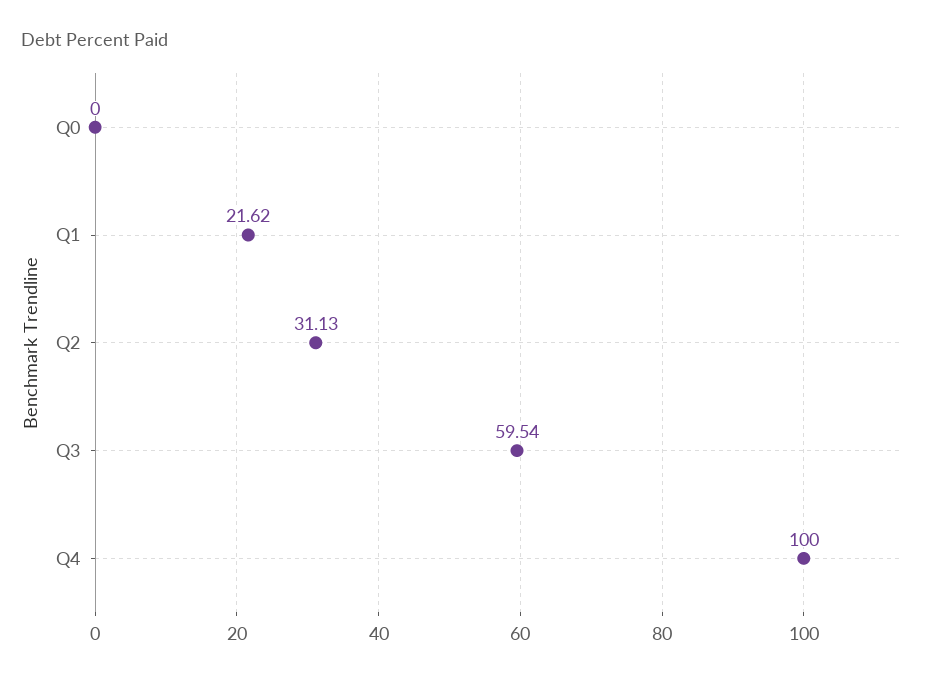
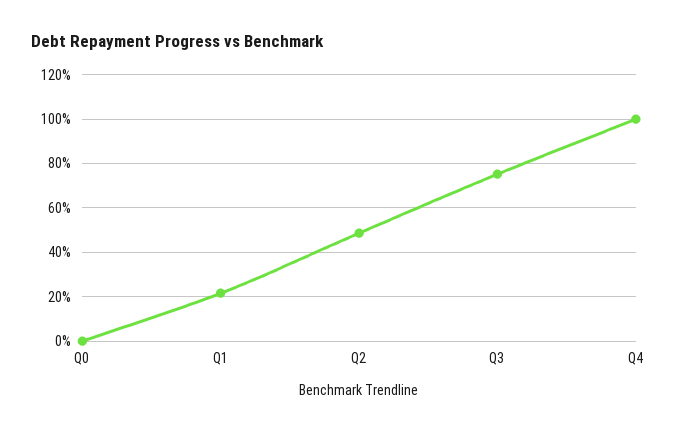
  {
    "Q0": 0,
    "Q1": 21.62,
-   "Q2": 31.13,
+   "Q2": 50,
-   "Q3": 59.54,
+   "Q3": 75,
    "Q4": 100
  }

